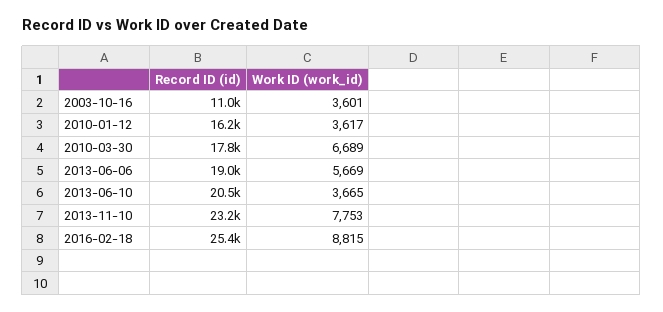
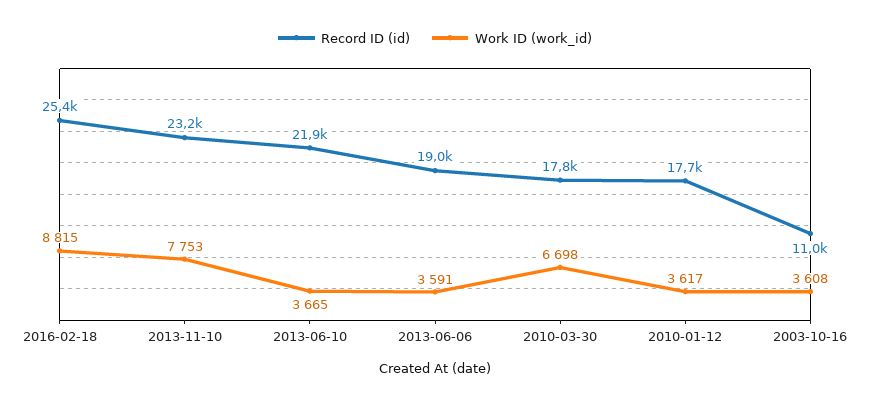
  {
    "Record ID (id)": {
      "2003-10-16": 11000,
-     "2010-01-12": 16200,
+     "2010-01-12": 17700,
      "2010-03-30": 17800,
      "2013-06-06": 19000,
-     "2013-06-10": 20500,
+     "2013-06-10": 21900,
      "2013-11-10": 23200,
      "2016-02-18": 25400
    },
    "Work ID (work_id)": {
-     "2003-10-16": 3601,
+     "2003-10-16": 3608,
      "2010-01-12": 3617,
-     "2010-03-30": 6689,
+     "2010-03-30": 6698,
-     "2013-06-06": 5669,
+     "2013-06-06": 3591,
      "2013-06-10": 3665,
      "2013-11-10": 7753,
      "2016-02-18": 8815
    }
  }

